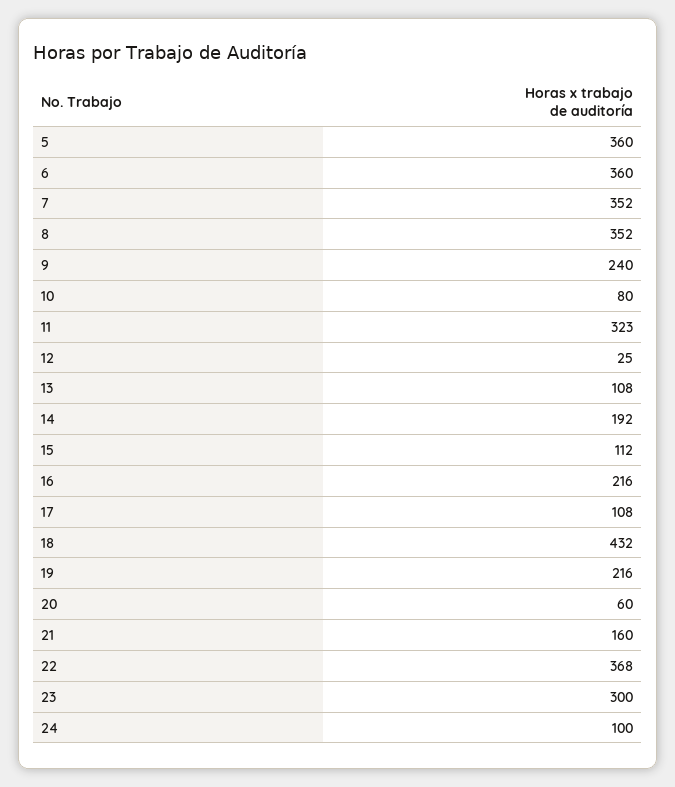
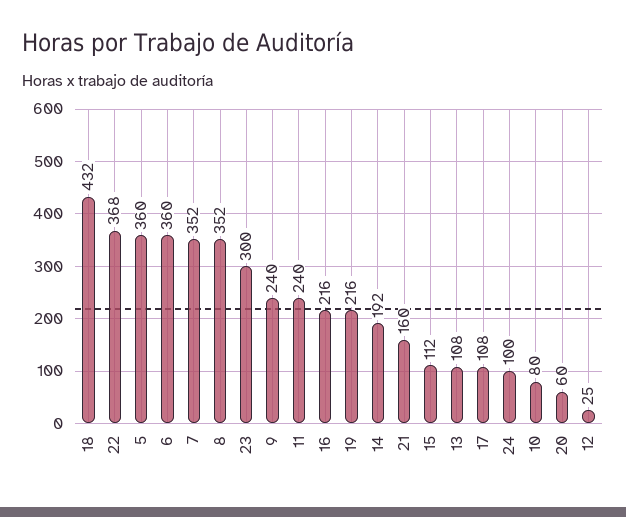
  {
    "5": 360,
    "6": 360,
    "7": 352,
    "8": 352,
    "9": 240,
    "10": 80,
-   "11": 323,
+   "11": 240,
    "12": 25,
    "13": 108,
    "14": 192,
    "15": 112,
    "16": 216,
    "17": 108,
    "18": 432,
    "19": 216,
    "20": 60,
    "21": 160,
    "22": 368,
    "23": 300,
    "24": 100
  }

